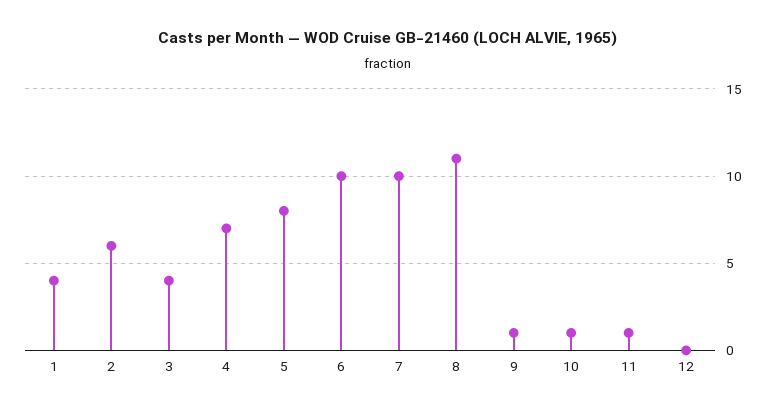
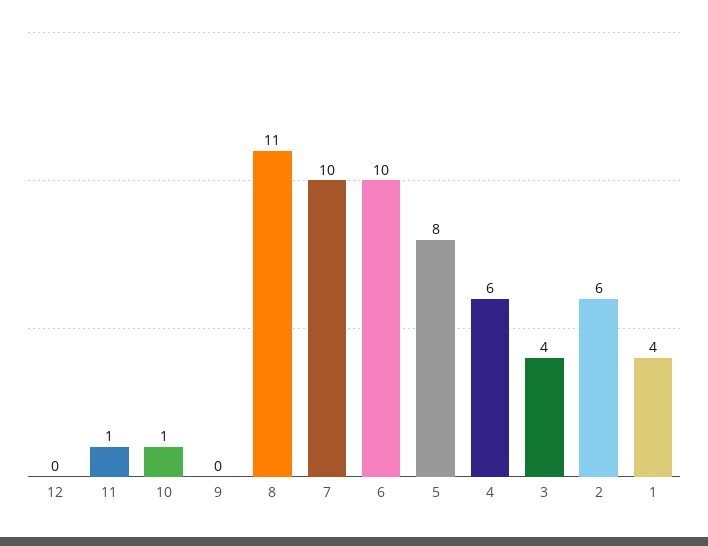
  {
    "1": 4,
    "2": 6,
    "3": 4,
-   "4": 7,
+   "4": 6,
    "5": 8,
    "6": 10,
    "7": 10,
    "8": 11,
-   "9": 1,
+   "9": 0,
    "10": 1,
    "11": 1,
    "12": 0
  }

